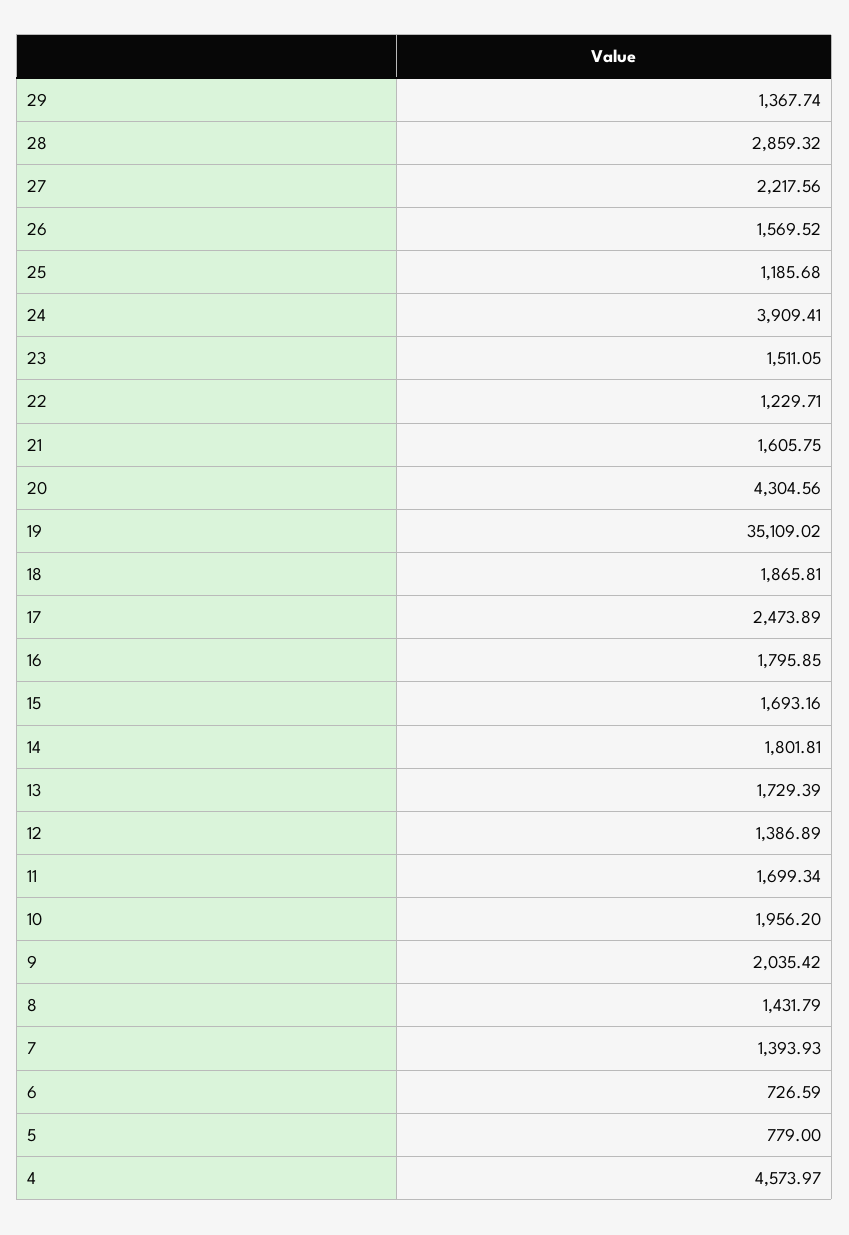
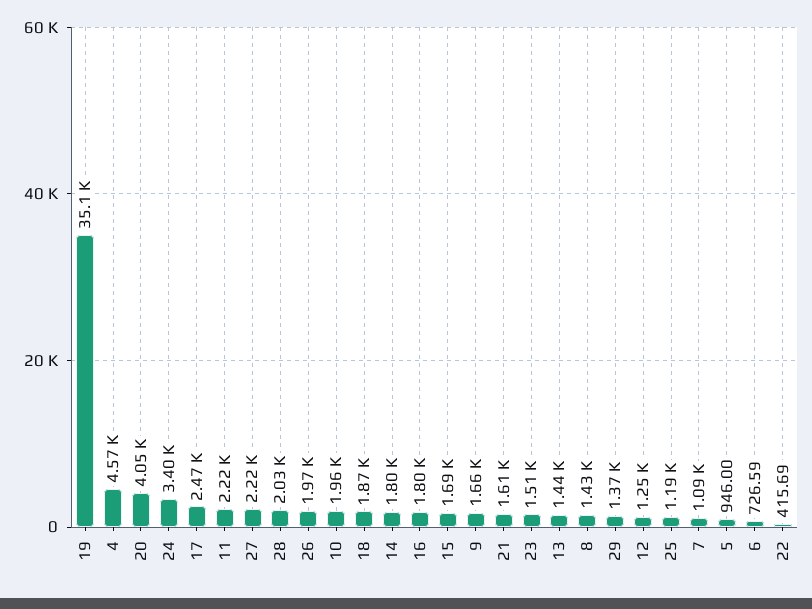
  {
    "29": 1367.74,
-   "28": 2859.32,
+   "28": 2030,
    "27": 2217.56,
-   "26": 1569.52,
+   "26": 1970,
    "25": 1185.68,
-   "24": 3909.41,
+   "24": 3400,
    "23": 1511.05,
-   "22": 1229.71,
+   "22": 415.69,
    "21": 1605.75,
-   "20": 4304.56,
+   "20": 4050,
    "19": 35109.02,
    "18": 1865.81,
    "17": 2473.89,
    "16": 1795.85,
    "15": 1693.16,
    "14": 1801.81,
-   "13": 1729.39,
+   "13": 1440,
-   "12": 1386.89,
+   "12": 1250,
-   "11": 1699.34,
+   "11": 2220,
    "10": 1956.2,
-   "9": 2035.42,
+   "9": 1660,
    "8": 1431.79,
-   "7": 1393.93,
+   "7": 1090,
    "6": 726.59,
-   "5": 779,
+   "5": 946,
    "4": 4573.97
  }

